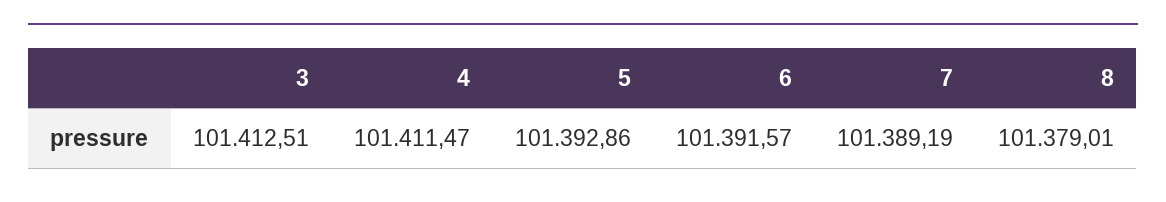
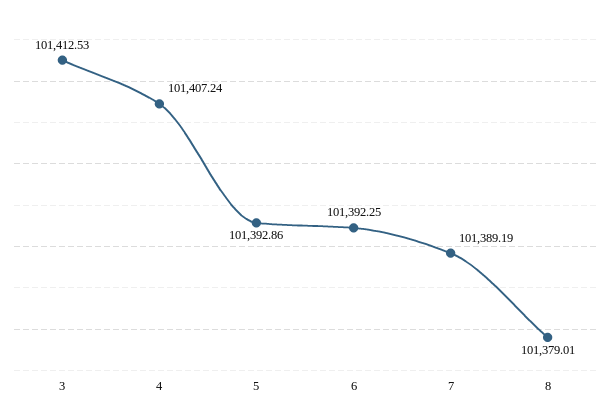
  {
-   "3": 101412.51,
+   "3": 101412.53,
-   "4": 101411.47,
+   "4": 101407.24,
    "5": 101392.86,
-   "6": 101391.57,
+   "6": 101392.25,
    "7": 101389.19,
    "8": 101379.01
  }

